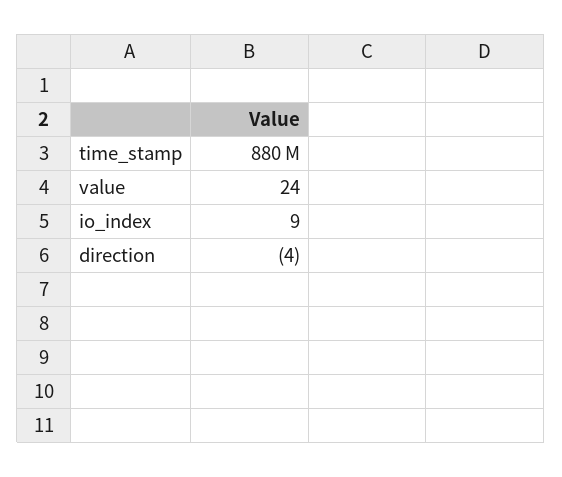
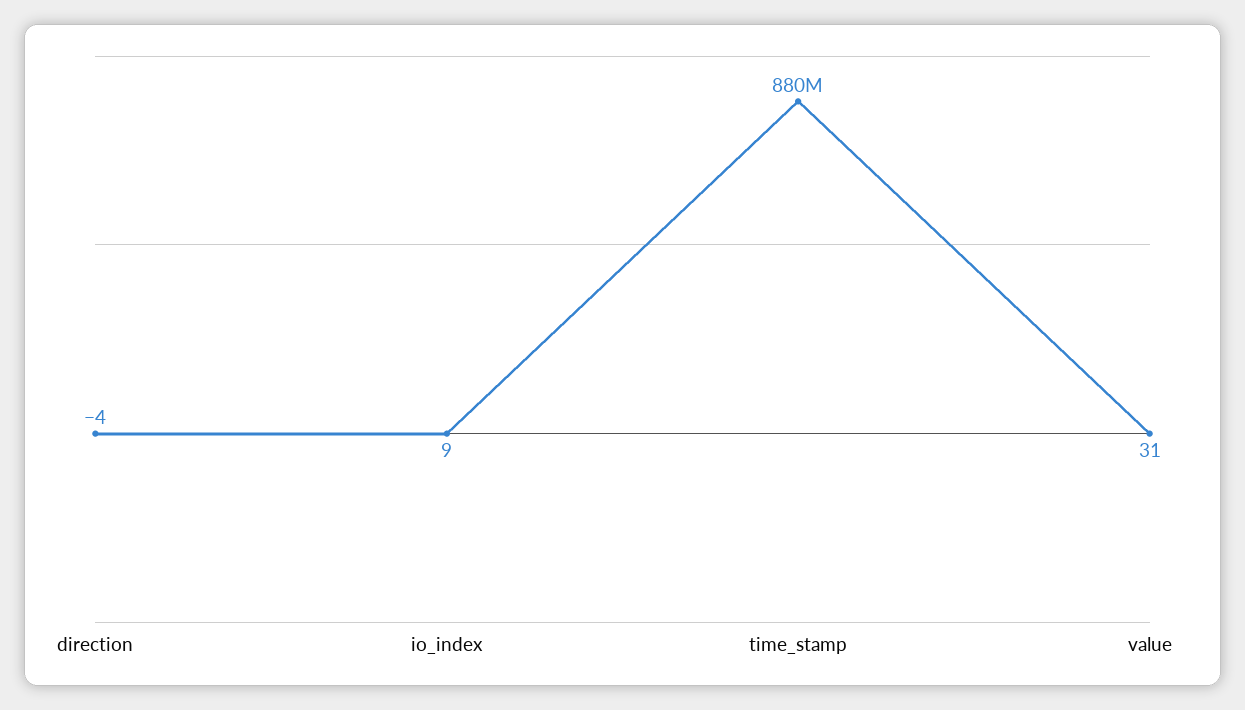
  {
    "time_stamp": 880000000,
-   "value": 24,
+   "value": 31,
    "io_index": 9,
    "direction": -4
  }

